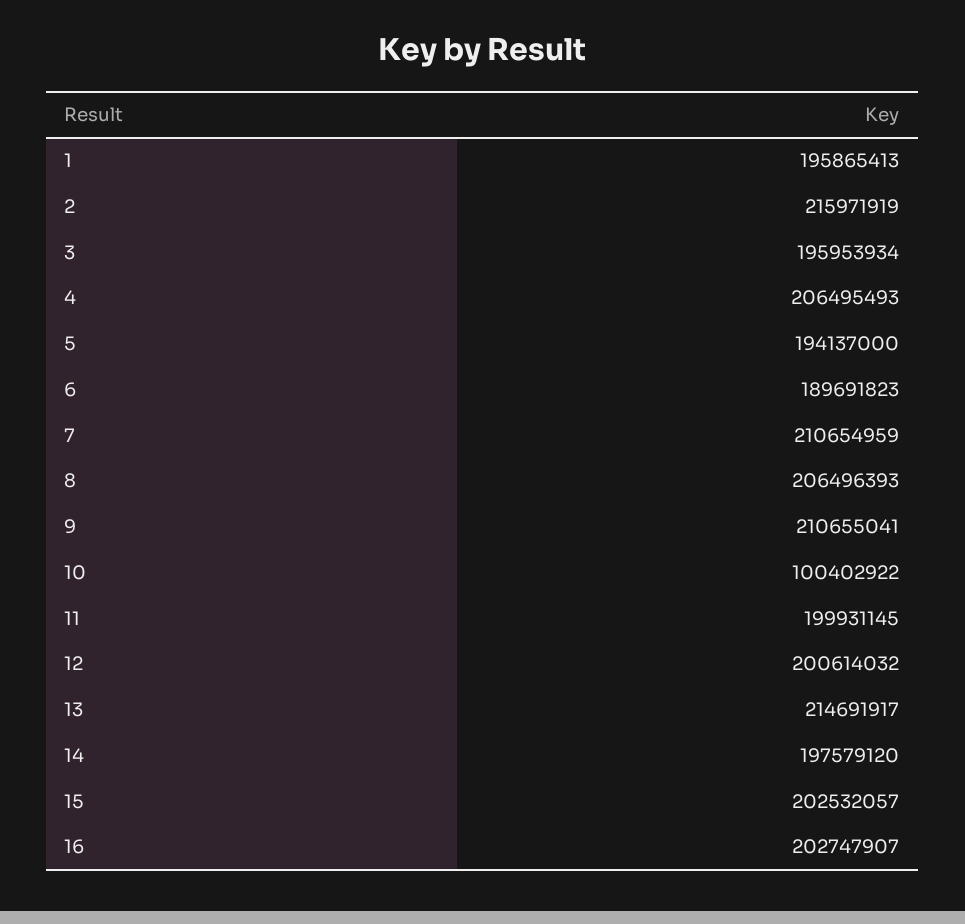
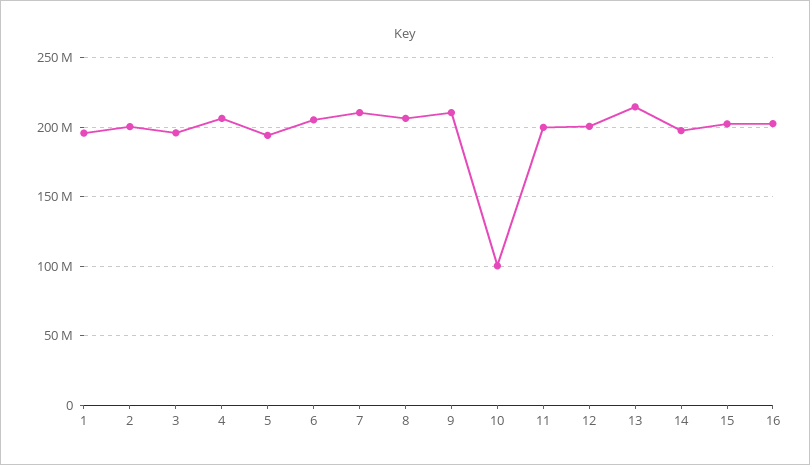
  {
    "1": 195865413,
-   "2": 215971919,
+   "2": 200000000,
    "3": 195953934,
    "4": 206495493,
    "5": 194137000,
-   "6": 189691823,
+   "6": 205000000,
    "7": 210654959,
    "8": 206496393,
    "9": 210655041,
    "10": 100402922,
    "11": 199931145,
    "12": 200614032,
    "13": 214691917,
    "14": 197579120,
    "15": 202532057,
    "16": 202747907
  }

